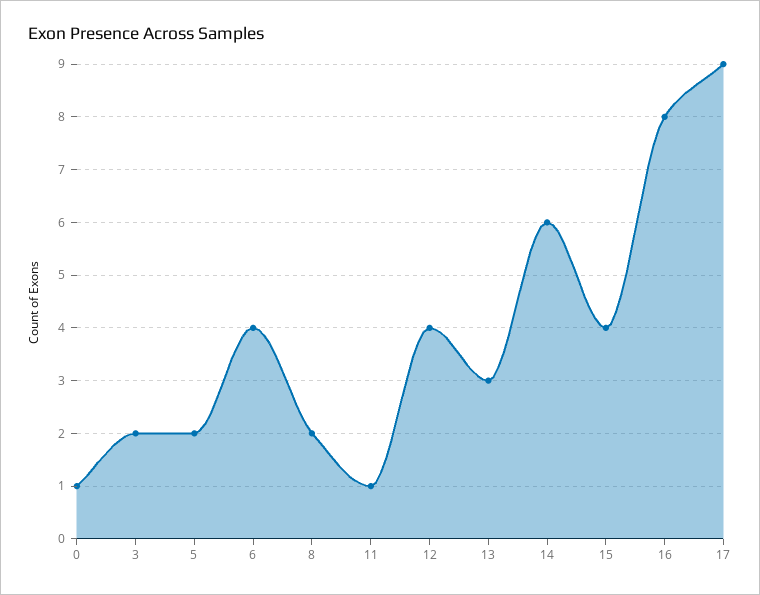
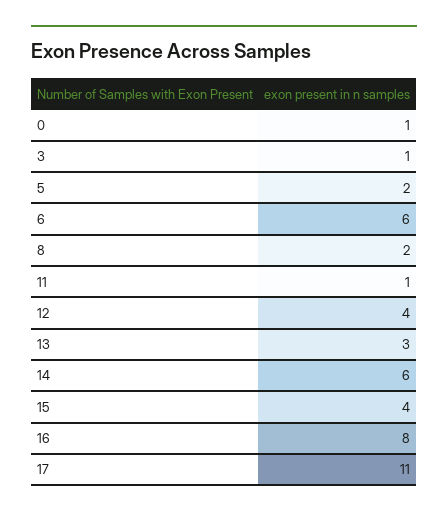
  {
    "0": 1,
-   "3": 2,
+   "3": 1,
    "5": 2,
-   "6": 4,
+   "6": 6,
    "8": 2,
    "11": 1,
    "12": 4,
    "13": 3,
    "14": 6,
    "15": 4,
    "16": 8,
-   "17": 9
+   "17": 11
  }

